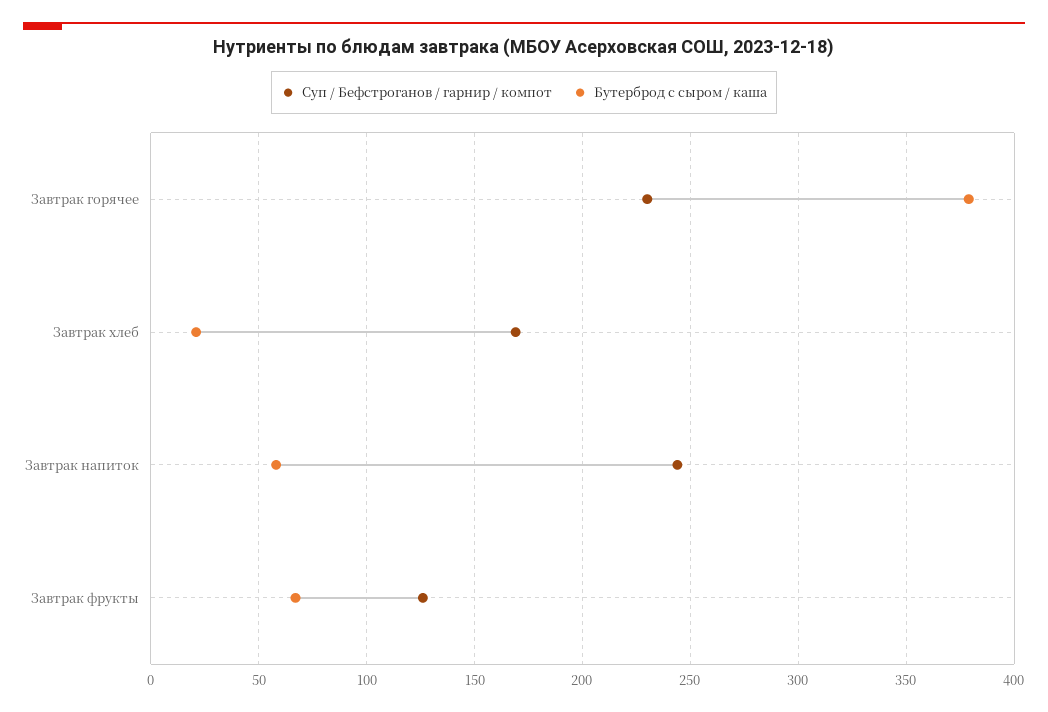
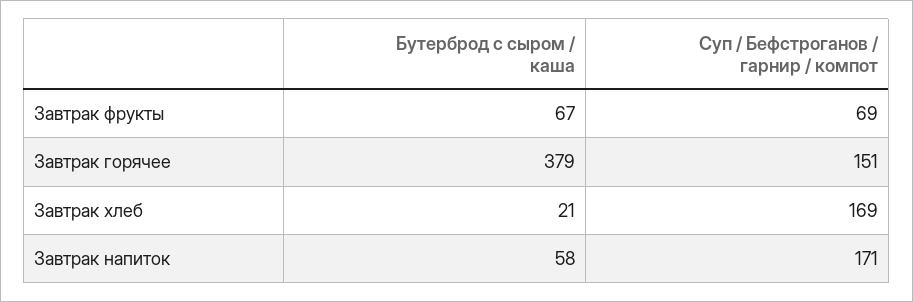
  {
    "Суп / Бефстроганов / гарнир / компот": {
-     "Завтрак горячее": 230,
+     "Завтрак горячее": 151,
      "Завтрак хлеб": 169,
-     "Завтрак напиток": 245,
+     "Завтрак напиток": 171,
-     "Завтрак фрукты": 125
+     "Завтрак фрукты": 69
    },
    "Бутерброд с сыром / каша": {
      "Завтрак горячее": 379,
      "Завтрак хлеб": 21,
      "Завтрак напиток": 58,
      "Завтрак фрукты": 67
    }
  }

